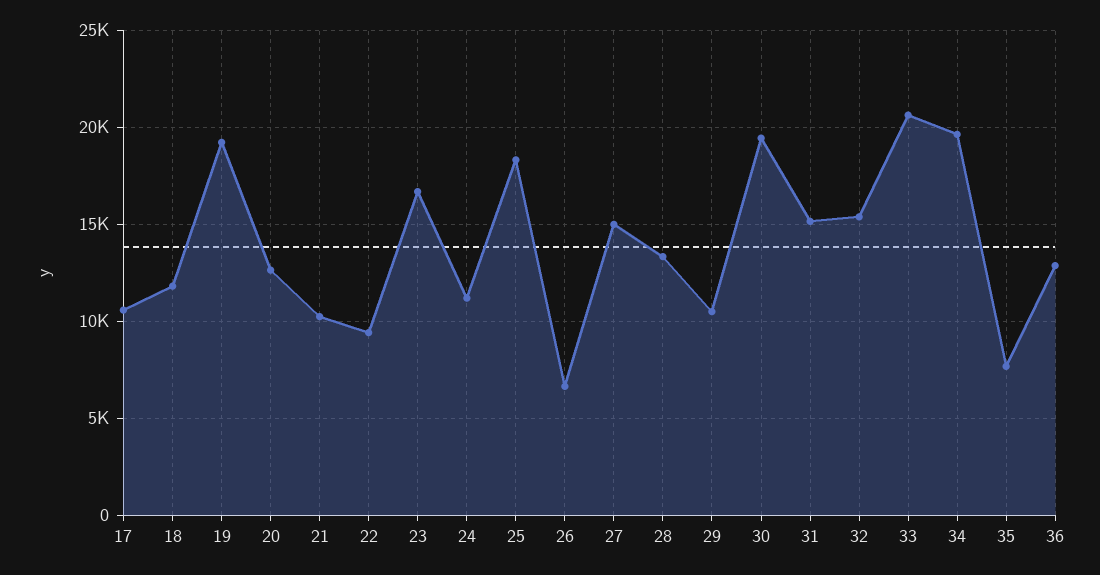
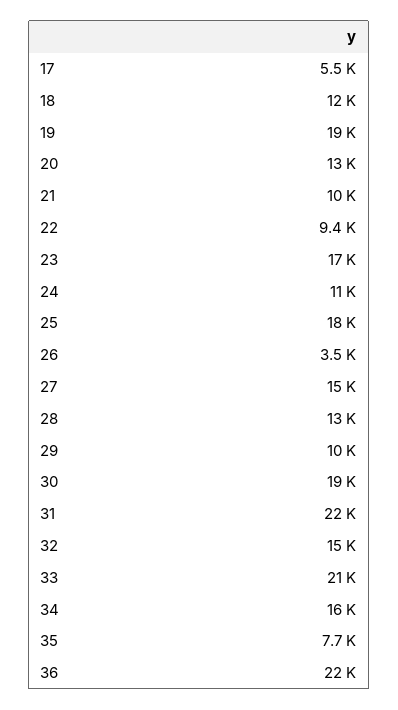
  {
-   "17": 10500,
+   "17": 5500,
    "18": 12000,
    "19": 19000,
    "20": 13000,
    "21": 10000,
    "22": 9400,
    "23": 17000,
    "24": 11000,
    "25": 18000,
-   "26": 6500,
+   "26": 3500,
    "27": 15000,
    "28": 13000,
    "29": 10000,
    "30": 19000,
-   "31": 15000,
+   "31": 22000,
    "32": 15000,
    "33": 21000,
-   "34": 19500,
+   "34": 16000,
    "35": 7700,
-   "36": 13000
+   "36": 22000
  }

